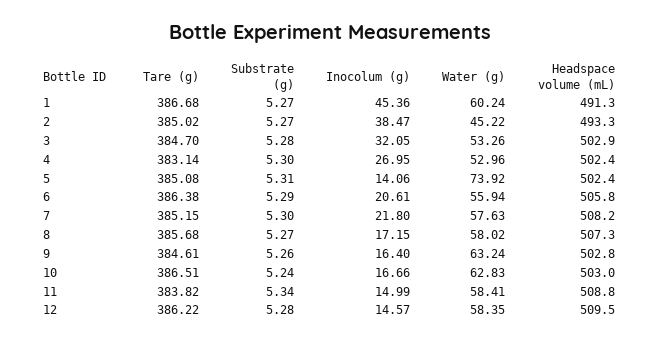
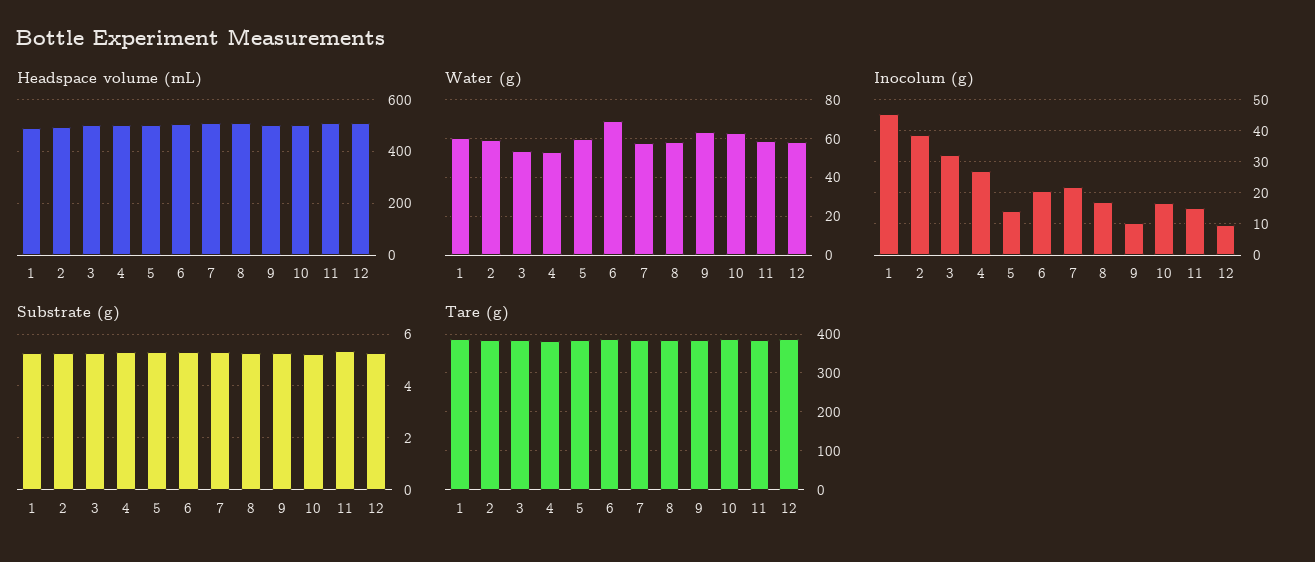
  {
    "Tare (g)": {
      "1": 386.68,
      "2": 385.02,
      "3": 384.7,
      "4": 383.14,
      "5": 385.08,
      "6": 386.38,
      "7": 385.15,
      "8": 385.68,
      "9": 384.61,
      "10": 386.51,
      "11": 383.82,
      "12": 386.22
    },
    "Substrate (g)": {
      "1": 5.27,
      "2": 5.27,
      "3": 5.28,
      "4": 5.3,
      "5": 5.31,
      "6": 5.29,
      "7": 5.3,
      "8": 5.27,
      "9": 5.26,
      "10": 5.24,
      "11": 5.34,
      "12": 5.28
    },
    "Inocolum (g)": {
      "1": 45.36,
      "2": 38.47,
      "3": 32.05,
      "4": 26.95,
      "5": 14.06,
      "6": 20.61,
      "7": 21.8,
      "8": 17.15,
-     "9": 16.4,
+     "9": 10,
      "10": 16.66,
      "11": 14.99,
-     "12": 14.57
+     "12": 10
    },
    "Water (g)": {
      "1": 60.24,
-     "2": 45.22,
+     "2": 60,
      "3": 53.26,
      "4": 52.96,
-     "5": 73.92,
+     "5": 60,
-     "6": 55.94,
+     "6": 70,
      "7": 57.63,
      "8": 58.02,
      "9": 63.24,
      "10": 62.83,
      "11": 58.41,
      "12": 58.35
    },
    "Headspace volume (mL)": {
      "1": 491.3,
      "2": 493.3,
      "3": 502.9,
      "4": 502.4,
      "5": 502.4,
      "6": 505.8,
      "7": 508.2,
      "8": 507.3,
      "9": 502.8,
      "10": 503,
      "11": 508.8,
      "12": 509.5
    }
  }

